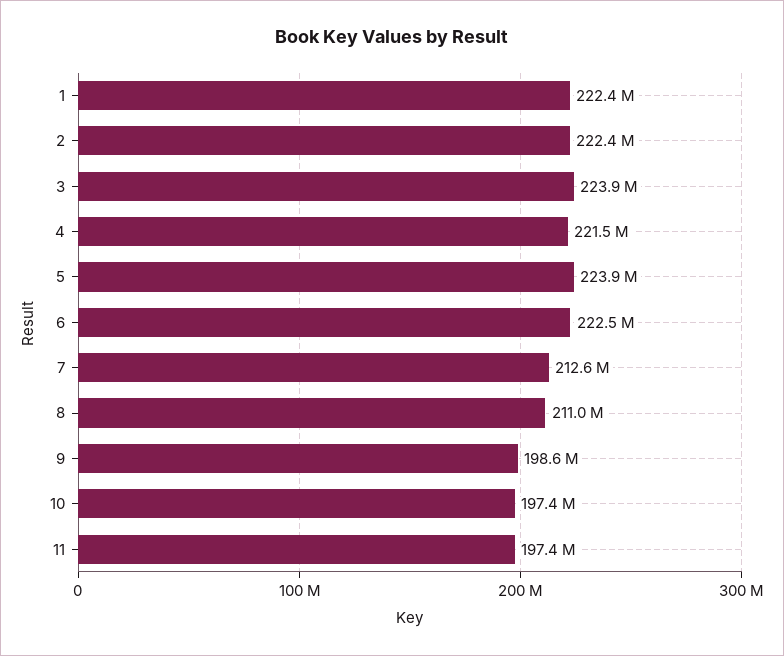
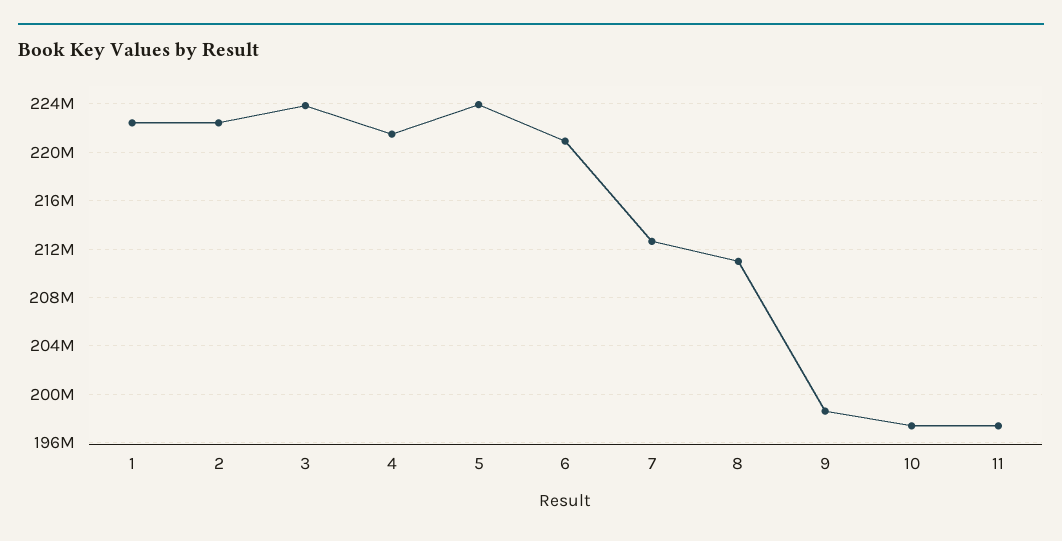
  {
    "1": 222400000,
    "2": 222400000,
    "3": 223900000,
    "4": 221500000,
    "5": 223900000,
-   "6": 222500000,
+   "6": 221000000,
    "7": 212600000,
    "8": 211000000,
    "9": 198600000,
    "10": 197400000,
    "11": 197400000
  }

